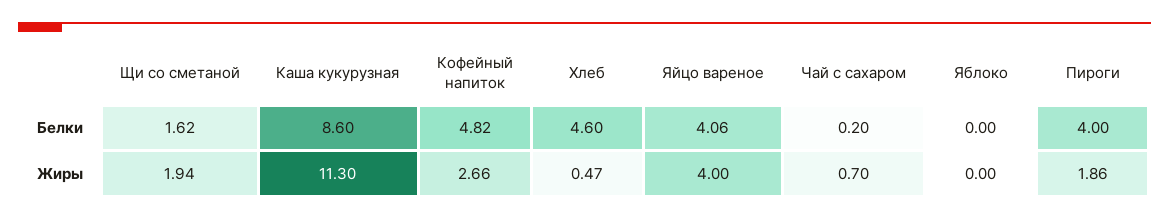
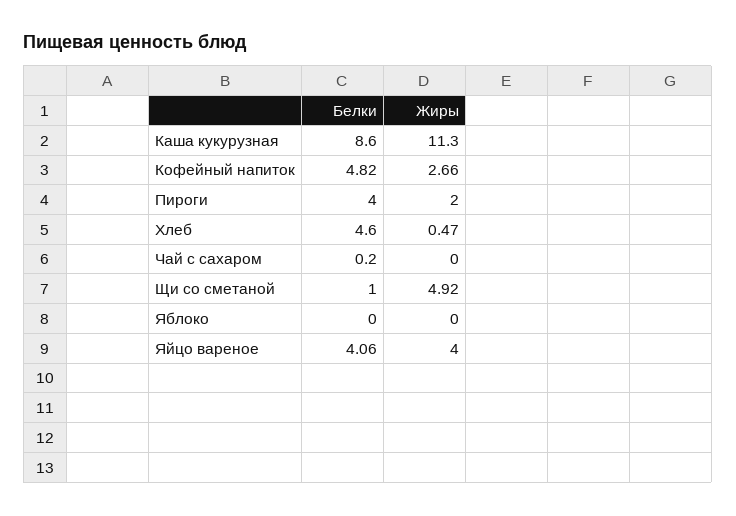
  {
    "Щи со сметаной": {
-     "Белки": 1.62,
+     "Белки": 1,
-     "Жиры": 1.94
+     "Жиры": 4.92
    },
    "Каша кукурузная": {
      "Белки": 8.6,
      "Жиры": 11.3
    },
    "Кофейный напиток": {
      "Белки": 4.82,
      "Жиры": 2.66
    },
    "Хлеб": {
      "Белки": 4.6,
      "Жиры": 0.47
    },
    "Яйцо вареное": {
      "Белки": 4.06,
      "Жиры": 4
    },
    "Чай с сахаром": {
      "Белки": 0.2,
-     "Жиры": 0.7
+     "Жиры": 0
    },
    "Яблоко": {
      "Белки": 0,
      "Жиры": 0
    },
    "Пироги": {
      "Белки": 4,
-     "Жиры": 1.86
+     "Жиры": 2
    }
  }

